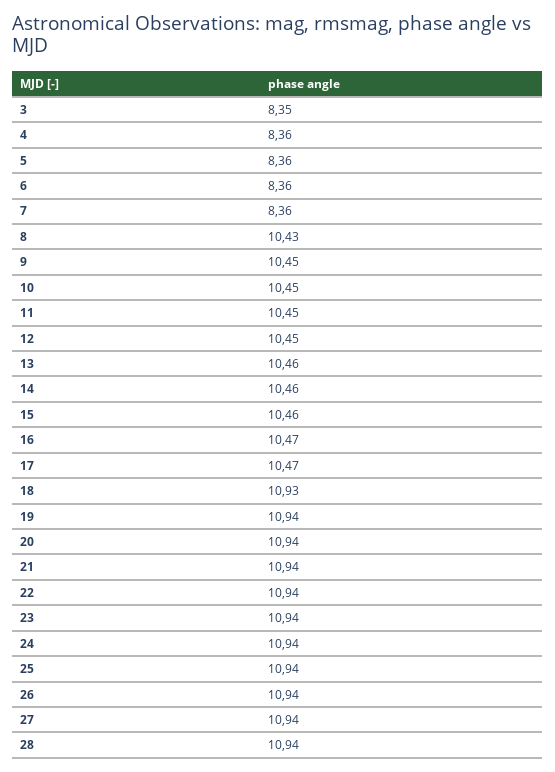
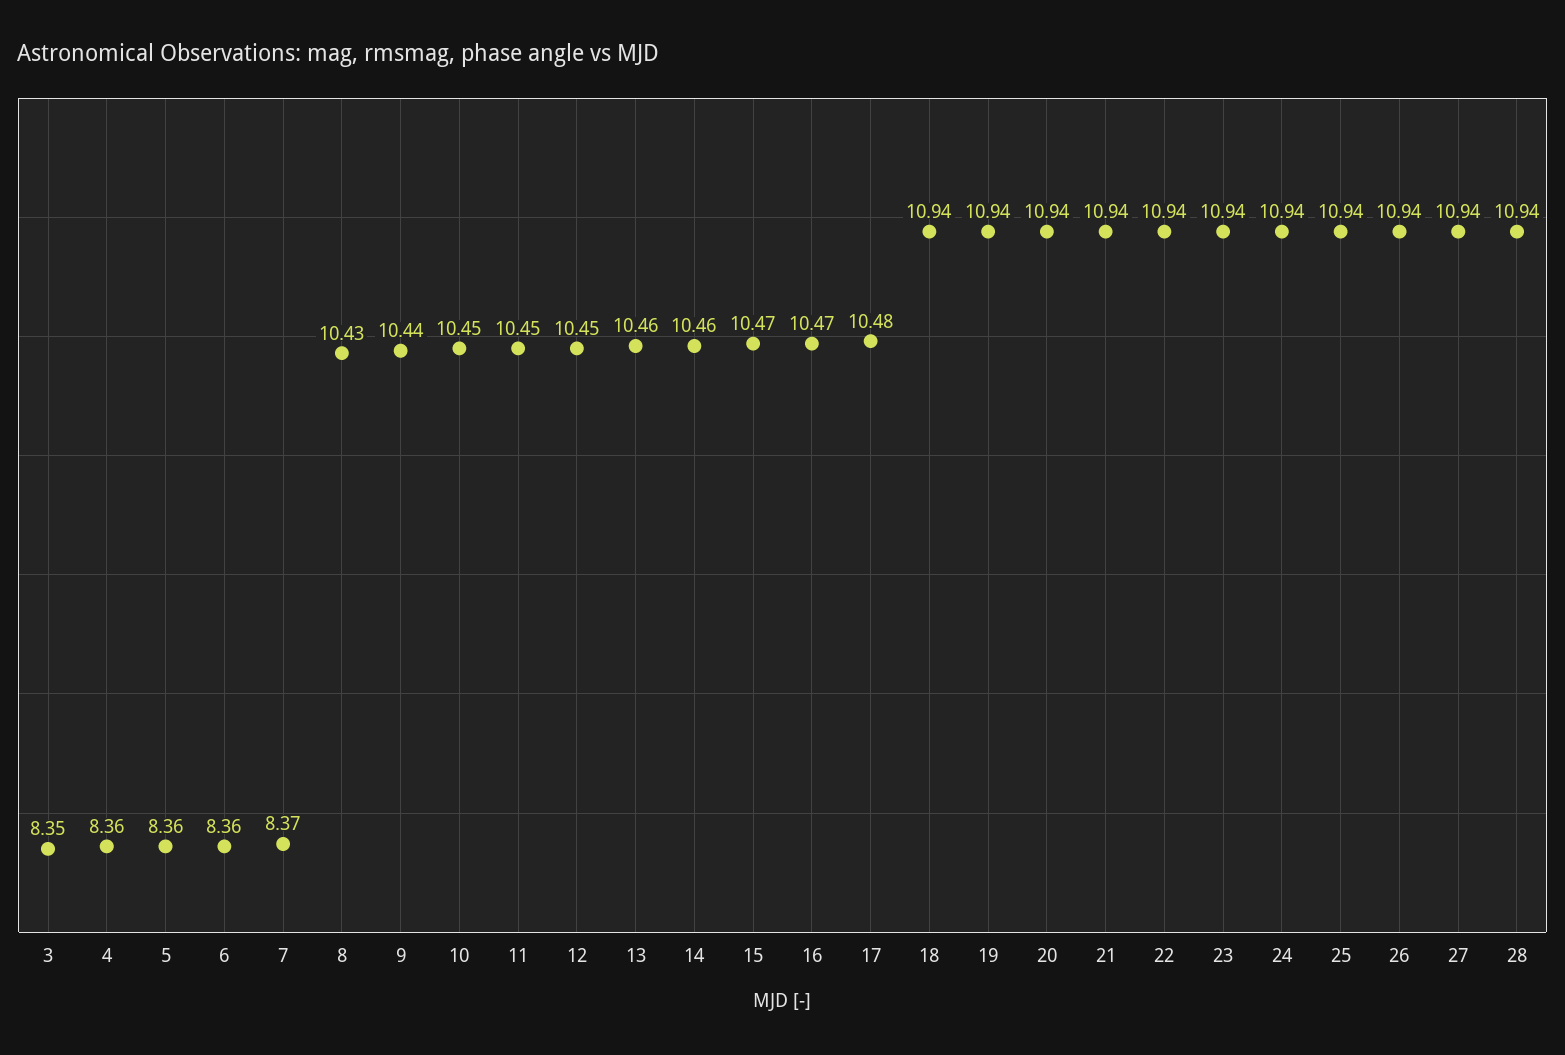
  {
    "3": 8.35,
    "4": 8.36,
    "5": 8.36,
    "6": 8.36,
-   "7": 8.36,
+   "7": 8.37,
    "8": 10.43,
-   "9": 10.45,
+   "9": 10.44,
    "10": 10.45,
    "11": 10.45,
    "12": 10.45,
    "13": 10.46,
    "14": 10.46,
-   "15": 10.46,
+   "15": 10.47,
    "16": 10.47,
-   "17": 10.47,
+   "17": 10.48,
-   "18": 10.93,
+   "18": 10.94,
    "19": 10.94,
    "20": 10.94,
    "21": 10.94,
    "22": 10.94,
    "23": 10.94,
    "24": 10.94,
    "25": 10.94,
    "26": 10.94,
    "27": 10.94,
    "28": 10.94
  }

